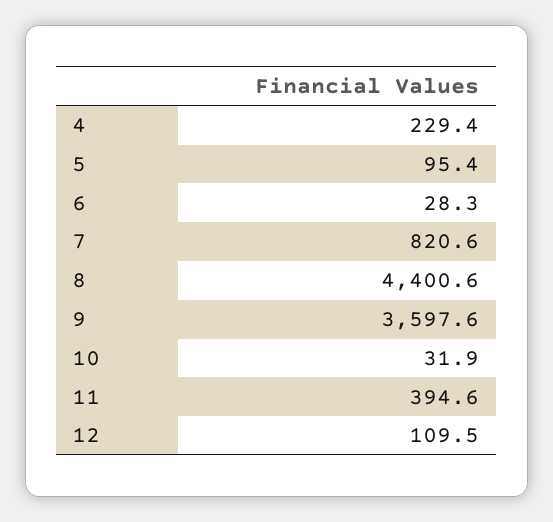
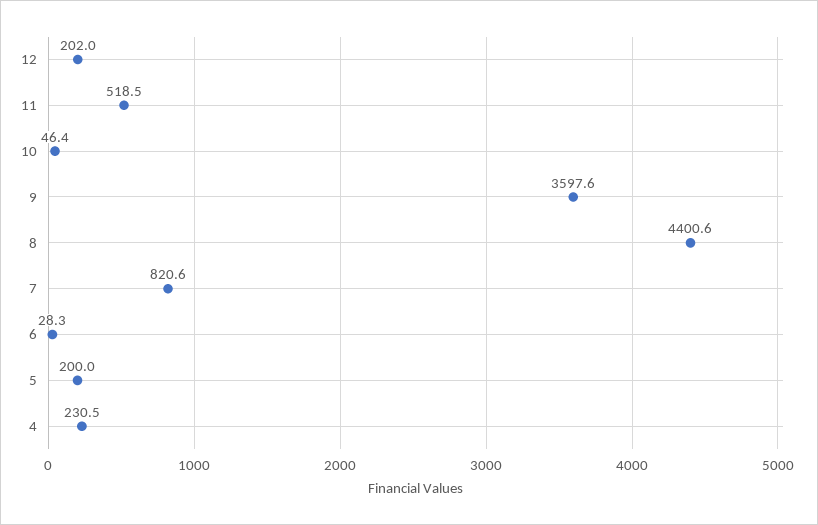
  {
-   "4": 229.4,
+   "4": 230.5,
-   "5": 95.4,
+   "5": 200,
    "6": 28.3,
    "7": 820.6,
    "8": 4400.6,
    "9": 3597.6,
-   "10": 31.9,
+   "10": 46.4,
-   "11": 394.6,
+   "11": 518.5,
-   "12": 109.5
+   "12": 202
  }

